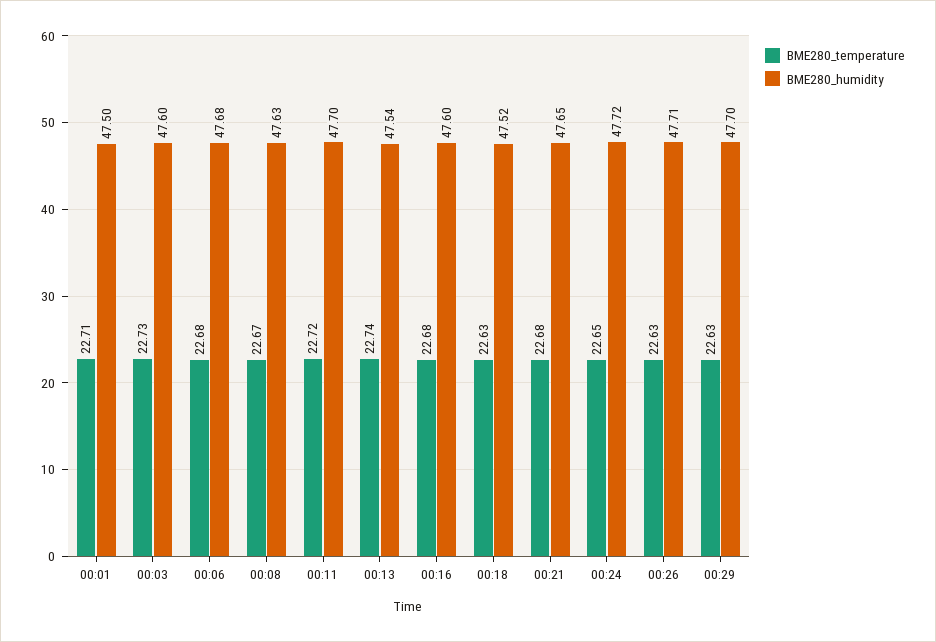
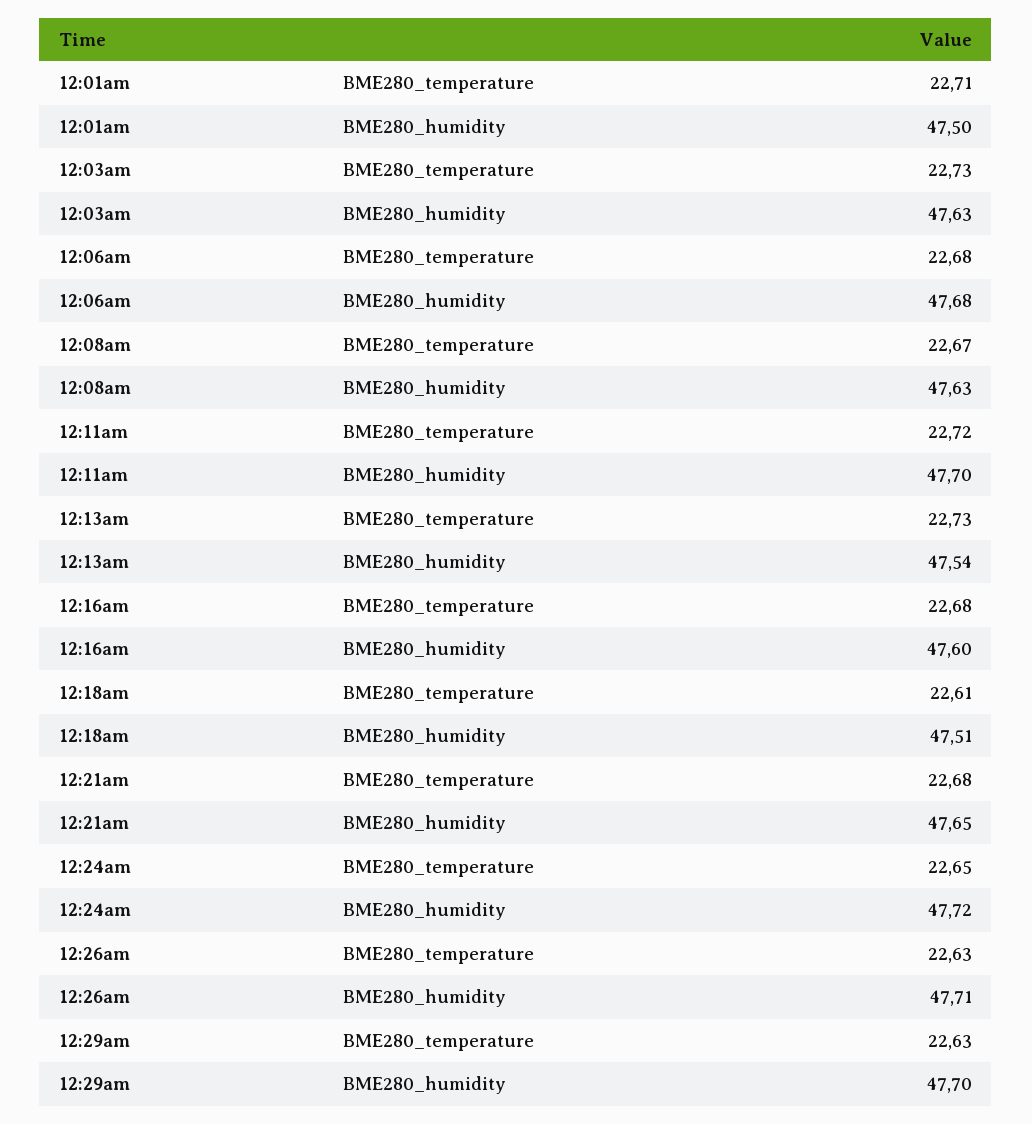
  {
    "BME280_temperature": {
      "00:01": 22.71,
      "00:03": 22.73,
      "00:06": 22.68,
      "00:08": 22.67,
      "00:11": 22.72,
-     "00:13": 22.74,
+     "00:13": 22.73,
      "00:16": 22.68,
-     "00:18": 22.63,
+     "00:18": 22.61,
      "00:21": 22.68,
      "00:24": 22.65,
      "00:26": 22.63,
      "00:29": 22.63
    },
    "BME280_humidity": {
      "00:01": 47.5,
-     "00:03": 47.6,
+     "00:03": 47.63,
      "00:06": 47.68,
      "00:08": 47.63,
      "00:11": 47.7,
      "00:13": 47.54,
      "00:16": 47.6,
-     "00:18": 47.52,
+     "00:18": 47.51,
      "00:21": 47.65,
      "00:24": 47.72,
      "00:26": 47.71,
      "00:29": 47.7
    }
  }

